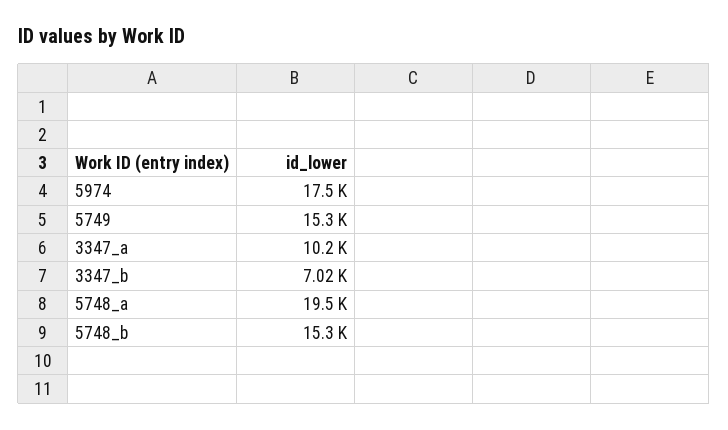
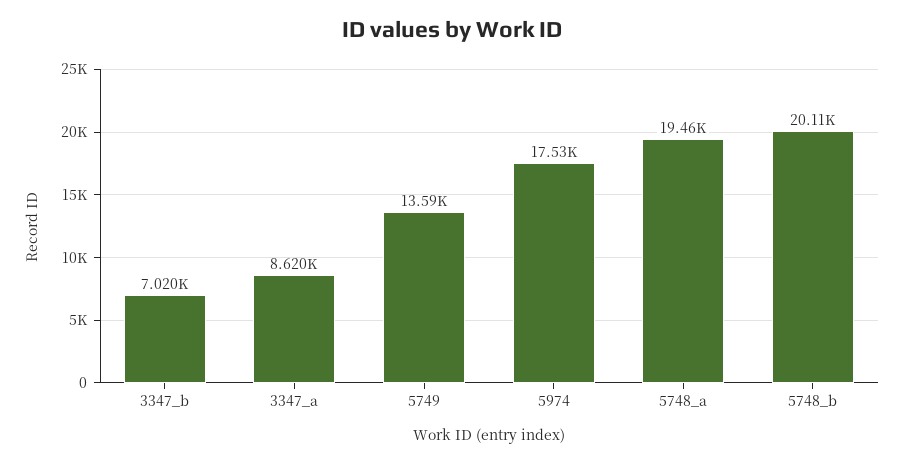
  {
    "5974": 17530,
-   "5749": 15300,
+   "5749": 13590,
-   "3347_a": 10200,
+   "3347_a": 8620,
    "3347_b": 7020,
    "5748_a": 19460,
-   "5748_b": 15300
+   "5748_b": 20110
  }

